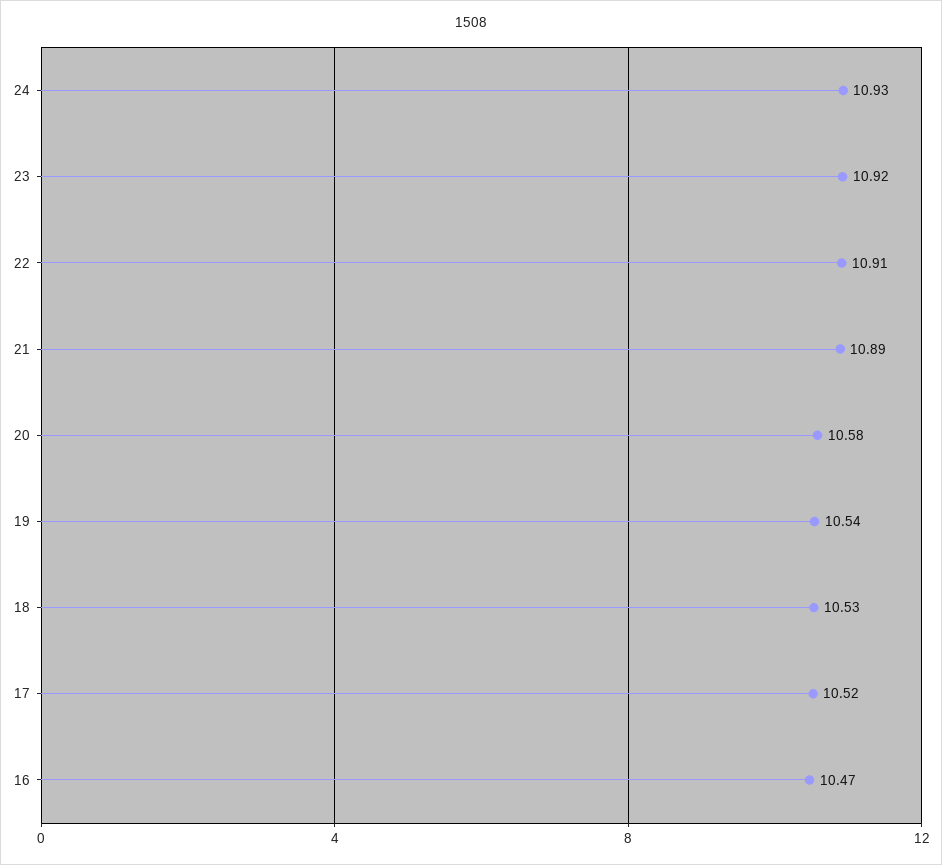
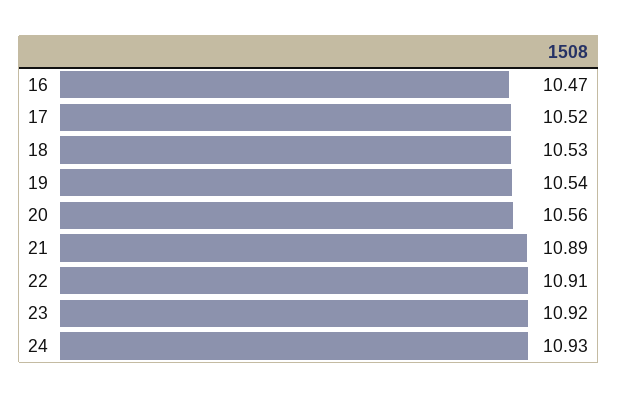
  {
    "24": 10.93,
    "23": 10.92,
    "22": 10.91,
    "21": 10.89,
-   "20": 10.58,
+   "20": 10.56,
    "19": 10.54,
    "18": 10.53,
    "17": 10.52,
    "16": 10.47
  }

